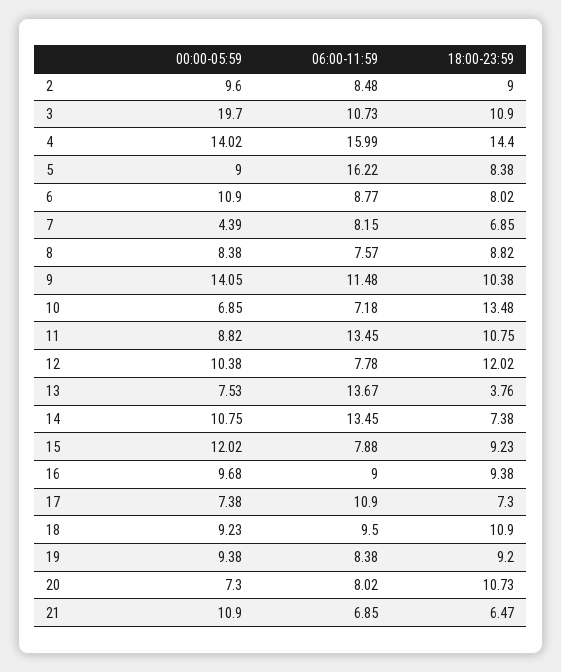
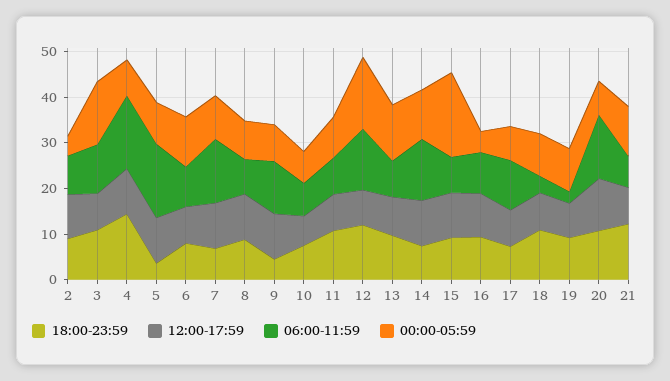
  {
    "00:00-05:59": {
-     "2": 9.6,
+     "2": 4,
-     "3": 19.7,
+     "3": 14,
-     "4": 14.02,
+     "4": 8,
      "5": 9,
      "6": 10.9,
-     "7": 4.39,
+     "7": 10,
      "8": 8.38,
-     "9": 14.05,
+     "9": 8,
      "10": 6.85,
      "11": 8.82,
-     "12": 10.38,
+     "12": 16,
-     "13": 7.53,
+     "13": 12,
      "14": 10.75,
-     "15": 12.02,
+     "15": 18,
-     "16": 9.68,
+     "16": 4,
      "17": 7.38,
      "18": 9.23,
      "19": 9.38,
      "20": 7.3,
      "21": 10.9
    },
    "06:00-11:59": {
      "2": 8.48,
      "3": 10.73,
      "4": 15.99,
      "5": 16.22,
      "6": 8.77,
-     "7": 8.15,
+     "7": 14,
      "8": 7.57,
      "9": 11.48,
      "10": 7.18,
-     "11": 13.45,
+     "11": 8,
-     "12": 7.78,
+     "12": 14,
-     "13": 13.67,
+     "13": 8,
      "14": 13.45,
      "15": 7.88,
      "16": 9,
      "17": 10.9,
-     "18": 9.5,
+     "18": 4,
-     "19": 8.38,
+     "19": 2,
-     "20": 8.02,
+     "20": 14,
      "21": 6.85
    },
    "18:00-23:59": {
      "2": 9,
      "3": 10.9,
      "4": 14.4,
-     "5": 8.38,
+     "5": 4,
      "6": 8.02,
      "7": 6.85,
      "8": 8.82,
-     "9": 10.38,
+     "9": 4,
-     "10": 13.48,
+     "10": 8,
      "11": 10.75,
      "12": 12.02,
-     "13": 3.76,
+     "13": 10,
      "14": 7.38,
      "15": 9.23,
      "16": 9.38,
      "17": 7.3,
      "18": 10.9,
      "19": 9.2,
      "20": 10.73,
-     "21": 6.47
+     "21": 12
-   }
+   },
+   "12:00-17:59": {
+     "2": 10,
+     "3": 8,
+     "4": 10,
+     "5": 10,
+     "6": 8,
+     "7": 10,
+     "8": 10,
+     "9": 10,
+     "10": 6,
+     "11": 8,
+     "12": 8,
+     "13": 8,
+     "14": 10,
+     "15": 10,
+     "16": 10,
+     "17": 8,
+     "18": 8,
+     "19": 8,
+     "20": 12,
+     "21": 8
+   }
  }

